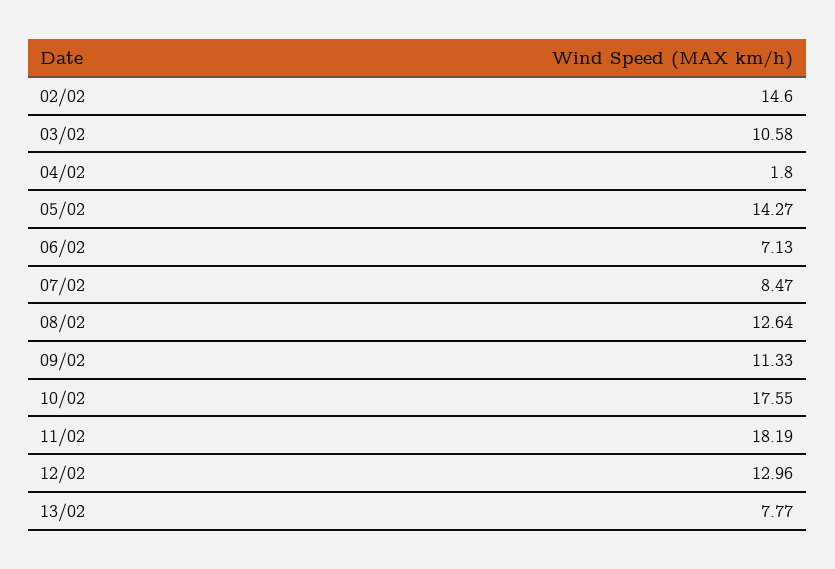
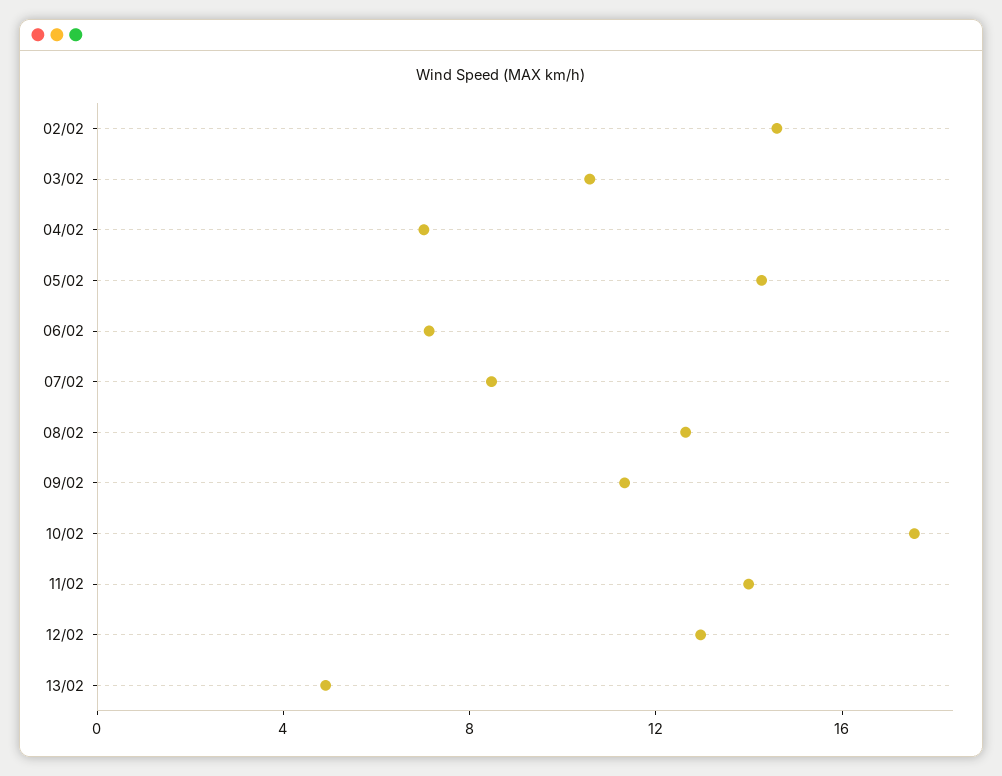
  {
    "02/02": 14.6,
    "03/02": 10.58,
-   "04/02": 1.8,
+   "04/02": 7,
    "05/02": 14.27,
    "06/02": 7.13,
    "07/02": 8.47,
    "08/02": 12.64,
    "09/02": 11.33,
    "10/02": 17.55,
-   "11/02": 18.19,
+   "11/02": 14,
    "12/02": 12.96,
-   "13/02": 7.77
+   "13/02": 5
  }

